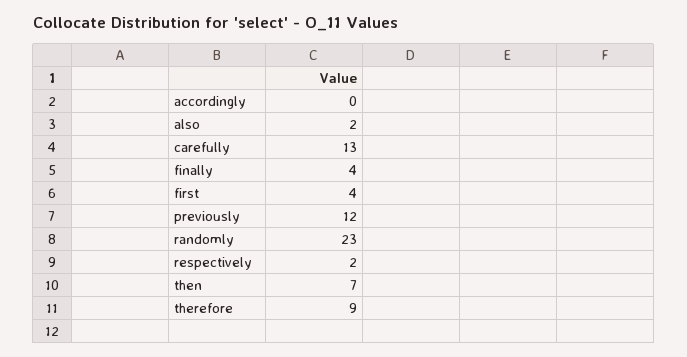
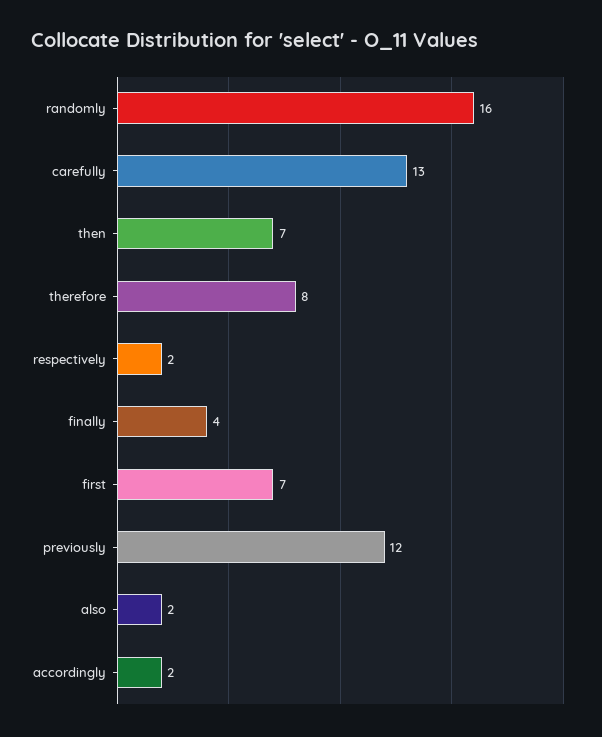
  {
-   "accordingly": 0,
+   "accordingly": 2,
    "also": 2,
    "carefully": 13,
    "finally": 4,
-   "first": 4,
+   "first": 7,
    "previously": 12,
-   "randomly": 23,
+   "randomly": 16,
    "respectively": 2,
    "then": 7,
-   "therefore": 9
+   "therefore": 8
  }

